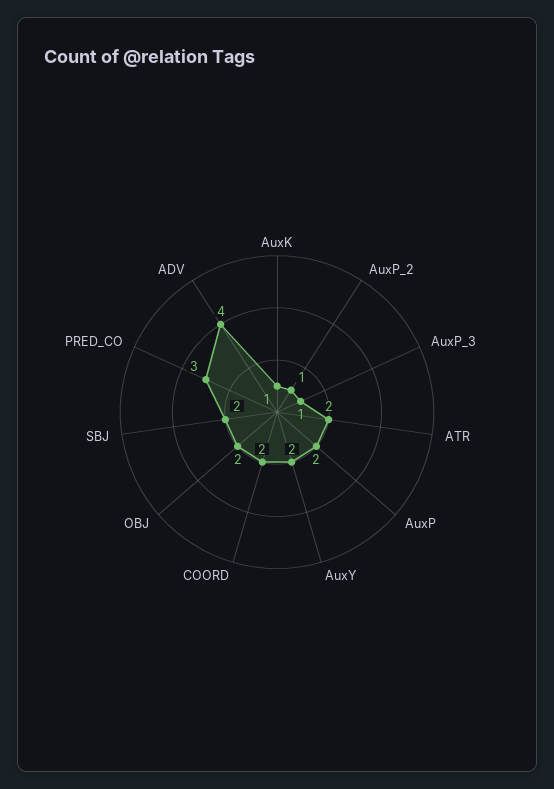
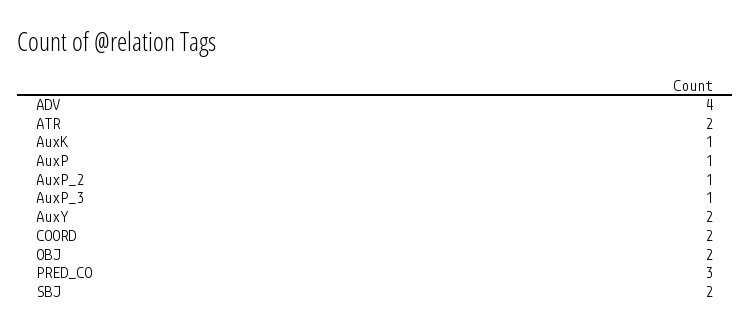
  {
    "AuxK": 1,
    "AuxP_2": 1,
    "AuxP_3": 1,
    "ATR": 2,
-   "AuxP": 2,
+   "AuxP": 1,
    "AuxY": 2,
    "COORD": 2,
    "OBJ": 2,
    "SBJ": 2,
    "PRED_CO": 3,
    "ADV": 4
  }

